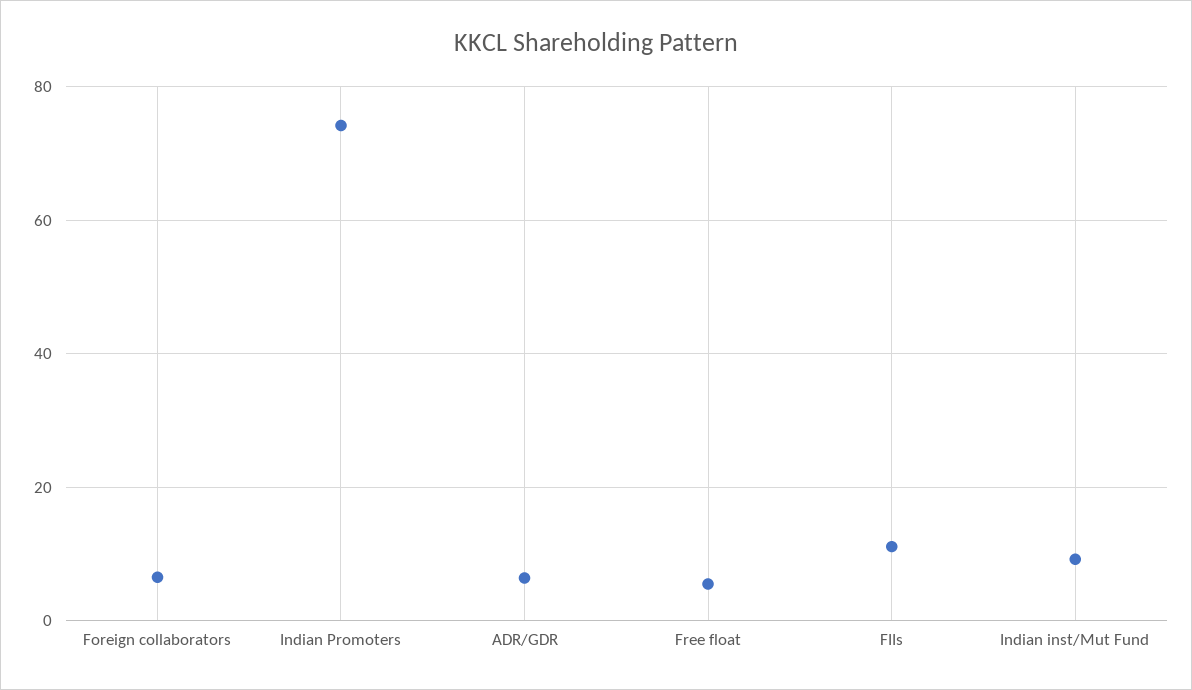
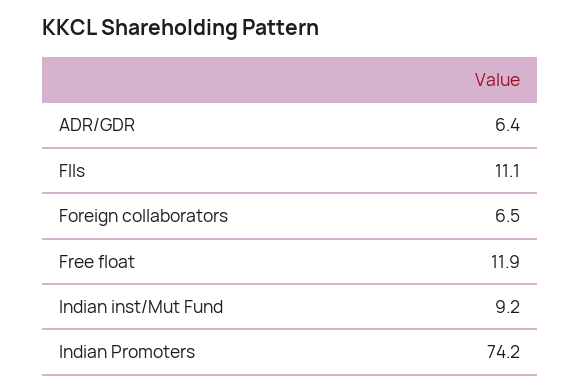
  {
    "Foreign collaborators": 6.5,
    "Indian Promoters": 74.2,
    "ADR/GDR": 6.4,
-   "Free float": 6,
+   "Free float": 11.9,
    "FIIs": 11.1,
    "Indian inst/Mut Fund": 9.2
  }

